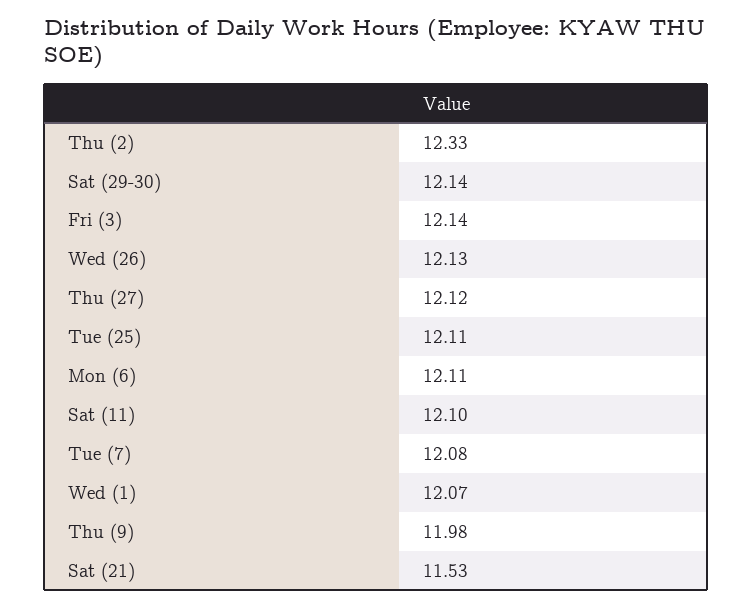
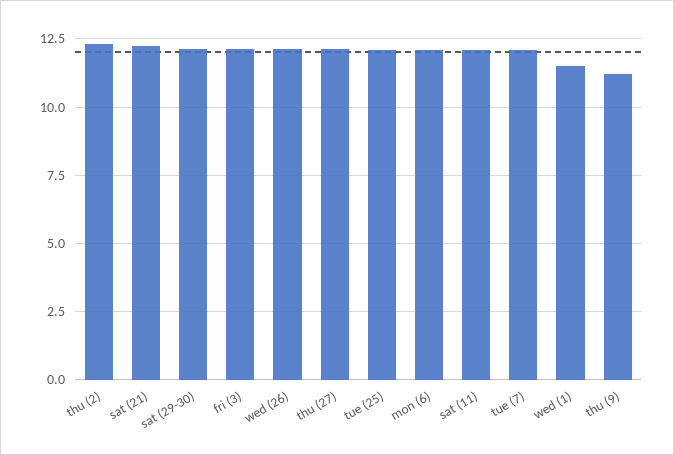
  {
    "Thu (2)": 12.33,
    "Sat (29-30)": 12.14,
    "Fri (3)": 12.14,
    "Wed (26)": 12.13,
    "Thu (27)": 12.12,
    "Tue (25)": 12.11,
    "Mon (6)": 12.11,
    "Sat (11)": 12.1,
    "Tue (7)": 12.08,
-   "Wed (1)": 12.07,
+   "Wed (1)": 11.5,
-   "Thu (9)": 11.98,
+   "Thu (9)": 11.25,
-   "Sat (21)": 11.53
+   "Sat (21)": 12.25
  }

